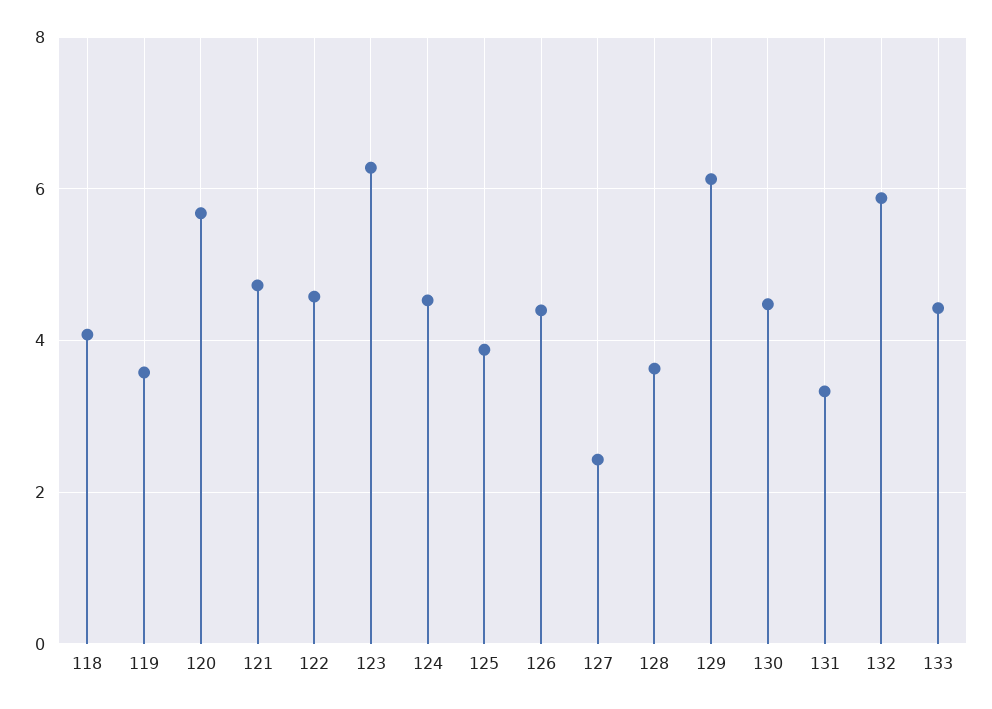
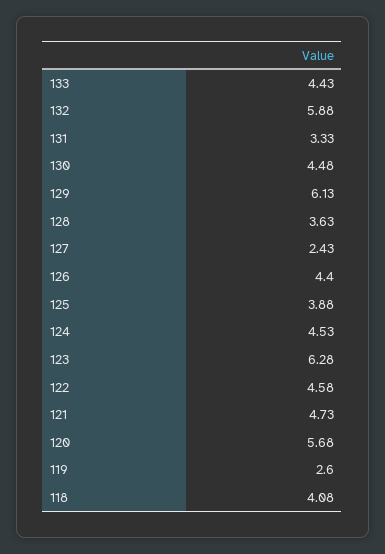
  {
    "118": 4.08,
-   "119": 3.6,
+   "119": 2.6,
    "120": 5.68,
    "121": 4.73,
    "122": 4.58,
    "123": 6.28,
    "124": 4.53,
    "125": 3.88,
    "126": 4.4,
    "127": 2.43,
    "128": 3.63,
    "129": 6.13,
    "130": 4.48,
    "131": 3.33,
    "132": 5.88,
    "133": 4.43
  }

